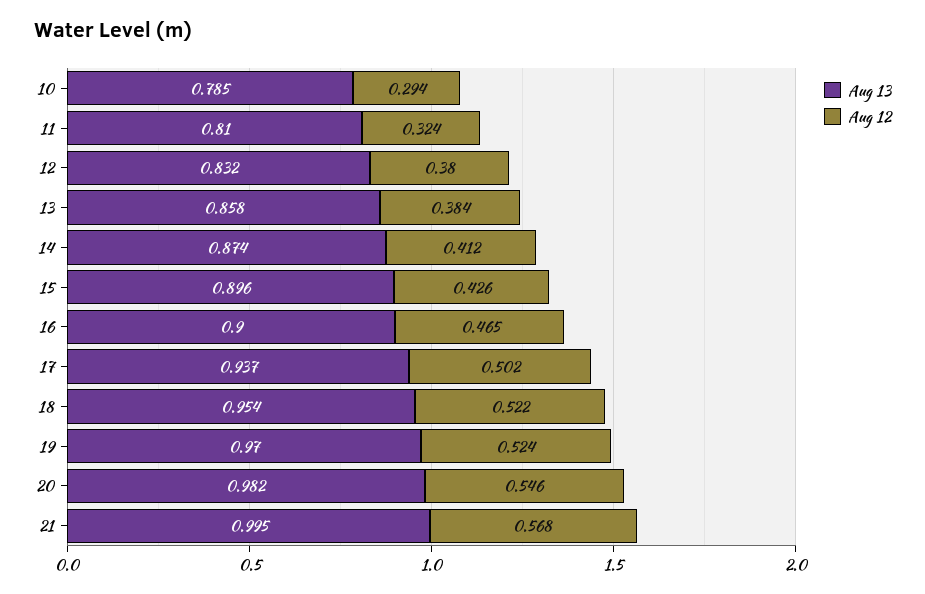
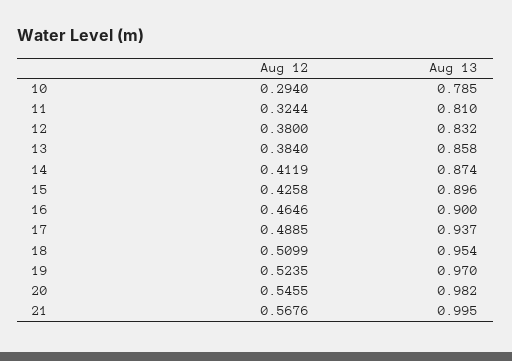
  {
    "Aug 13": {
      "10": 0.785,
      "11": 0.81,
      "12": 0.832,
      "13": 0.858,
      "14": 0.874,
      "15": 0.896,
      "16": 0.9,
      "17": 0.937,
      "18": 0.954,
      "19": 0.97,
      "20": 0.982,
      "21": 0.995
    },
    "Aug 12": {
      "10": 0.294,
      "11": 0.3244,
      "12": 0.38,
      "13": 0.384,
      "14": 0.4119,
      "15": 0.4258,
      "16": 0.4646,
-     "17": 0.502,
+     "17": 0.4885,
-     "18": 0.522,
+     "18": 0.5099,
      "19": 0.5235,
      "20": 0.5455,
      "21": 0.5676
    }
  }

